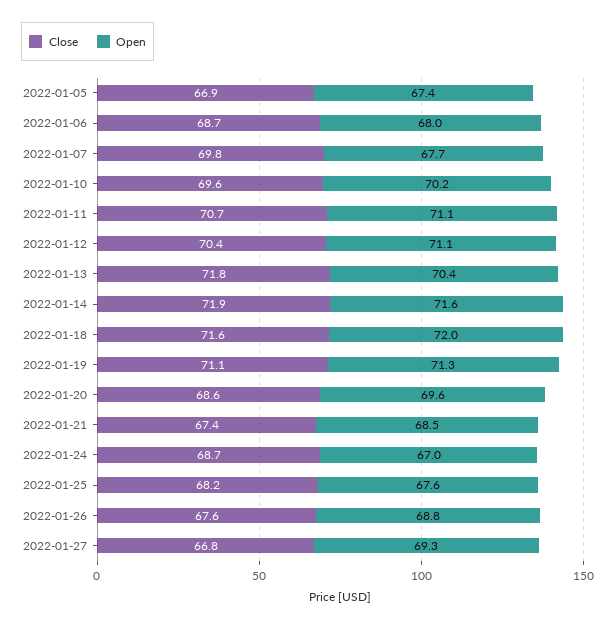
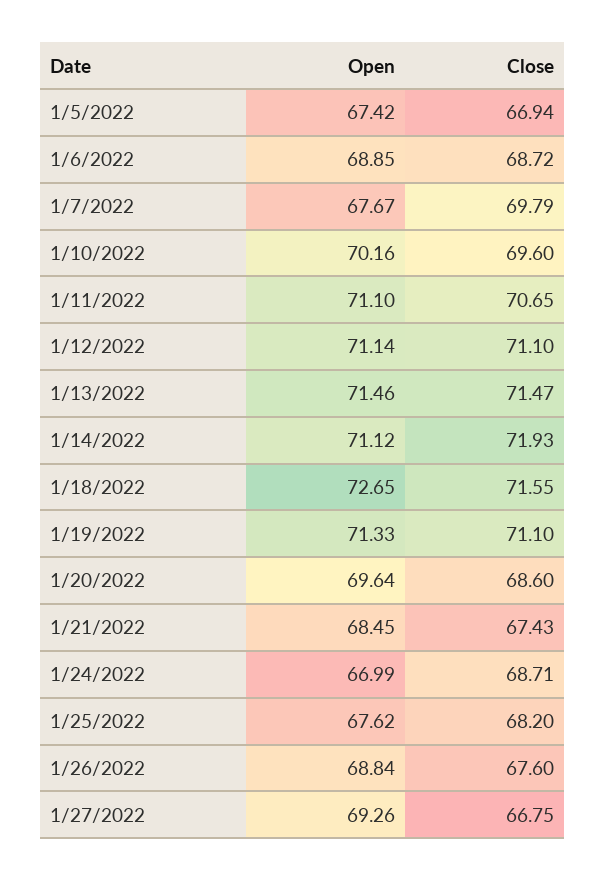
  {
    "Close": {
      "2022-01-05": 66.94,
      "2022-01-06": 68.72,
      "2022-01-07": 69.79,
      "2022-01-10": 69.6,
      "2022-01-11": 70.65,
-     "2022-01-12": 70.4,
+     "2022-01-12": 71.1,
-     "2022-01-13": 71.8,
+     "2022-01-13": 71.47,
      "2022-01-14": 71.93,
      "2022-01-18": 71.55,
      "2022-01-19": 71.1,
      "2022-01-20": 68.6,
      "2022-01-21": 67.43,
      "2022-01-24": 68.71,
      "2022-01-25": 68.2,
      "2022-01-26": 67.6,
      "2022-01-27": 66.75
    },
    "Open": {
      "2022-01-05": 67.42,
-     "2022-01-06": 68,
+     "2022-01-06": 68.85,
      "2022-01-07": 67.67,
      "2022-01-10": 70.16,
      "2022-01-11": 71.1,
      "2022-01-12": 71.14,
-     "2022-01-13": 70.4,
+     "2022-01-13": 71.46,
-     "2022-01-14": 71.6,
+     "2022-01-14": 71.12,
-     "2022-01-18": 72,
+     "2022-01-18": 72.65,
      "2022-01-19": 71.33,
      "2022-01-20": 69.64,
      "2022-01-21": 68.45,
      "2022-01-24": 66.99,
      "2022-01-25": 67.62,
      "2022-01-26": 68.84,
      "2022-01-27": 69.26
    }
  }

